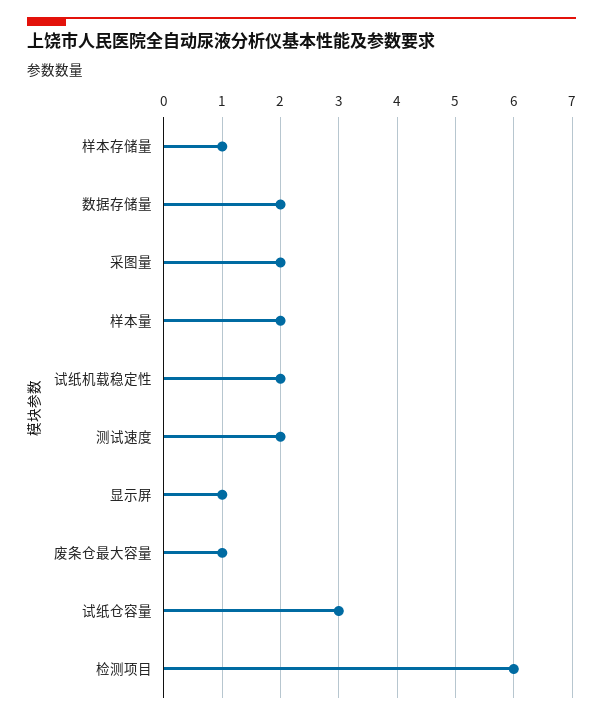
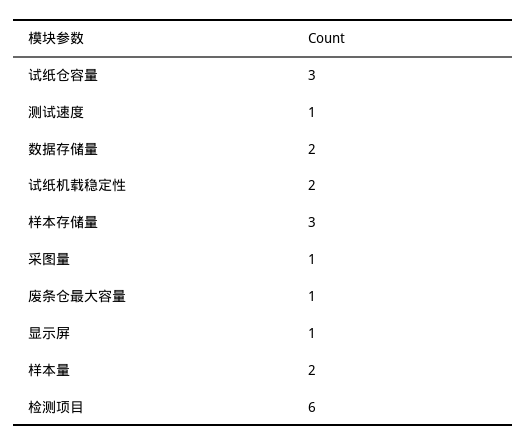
  {
-   "样本存储量": 1,
+   "样本存储量": 3,
    "数据存储量": 2,
-   "采图量": 2,
+   "采图量": 1,
    "样本量": 2,
    "试纸机载稳定性": 2,
-   "测试速度": 2,
+   "测试速度": 1,
    "显示屏": 1,
    "废条仓最大容量": 1,
    "试纸仓容量": 3,
    "检测项目": 6
  }

